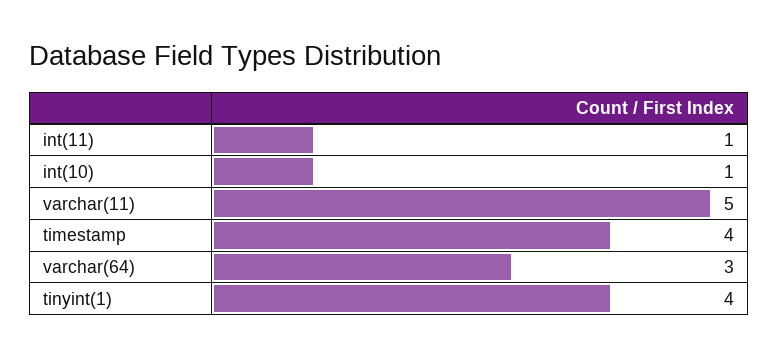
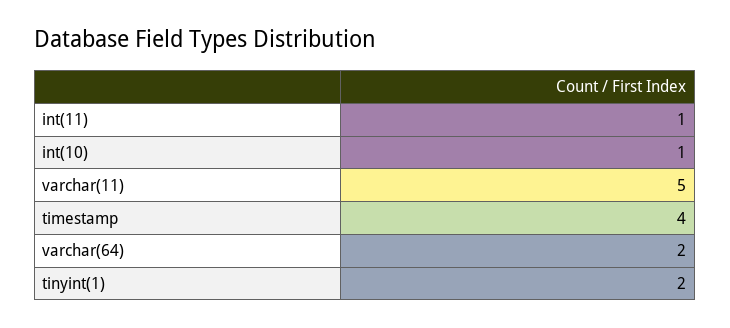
  {
    "int(11)": 1,
    "int(10)": 1,
    "varchar(11)": 5,
    "timestamp": 4,
-   "varchar(64)": 3,
+   "varchar(64)": 2,
-   "tinyint(1)": 4
+   "tinyint(1)": 2
  }

